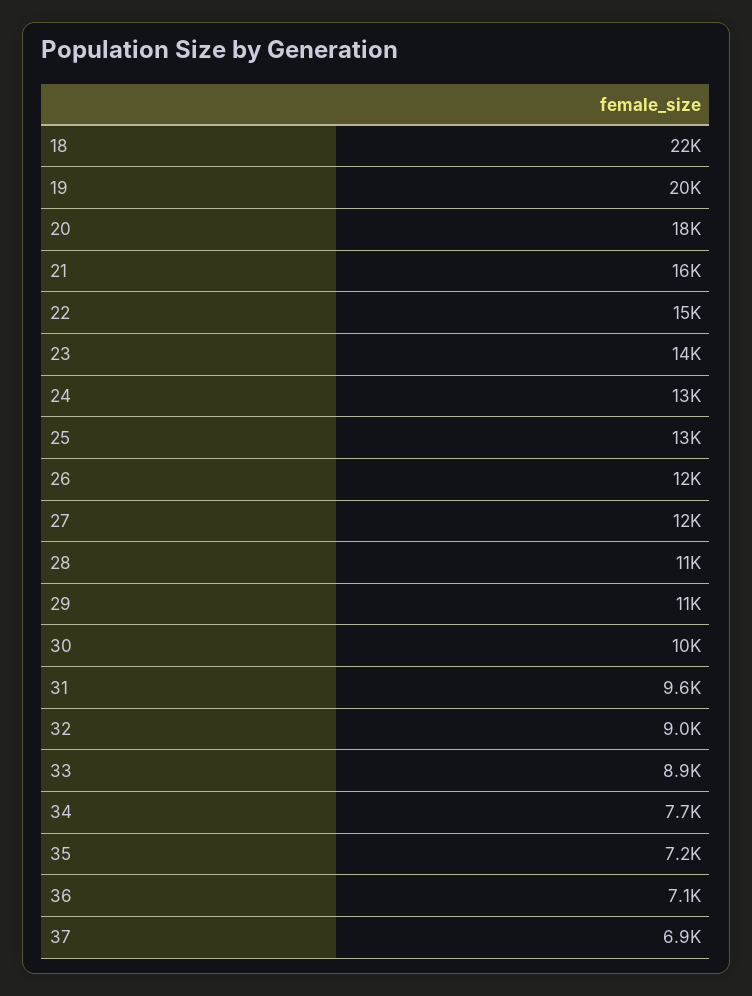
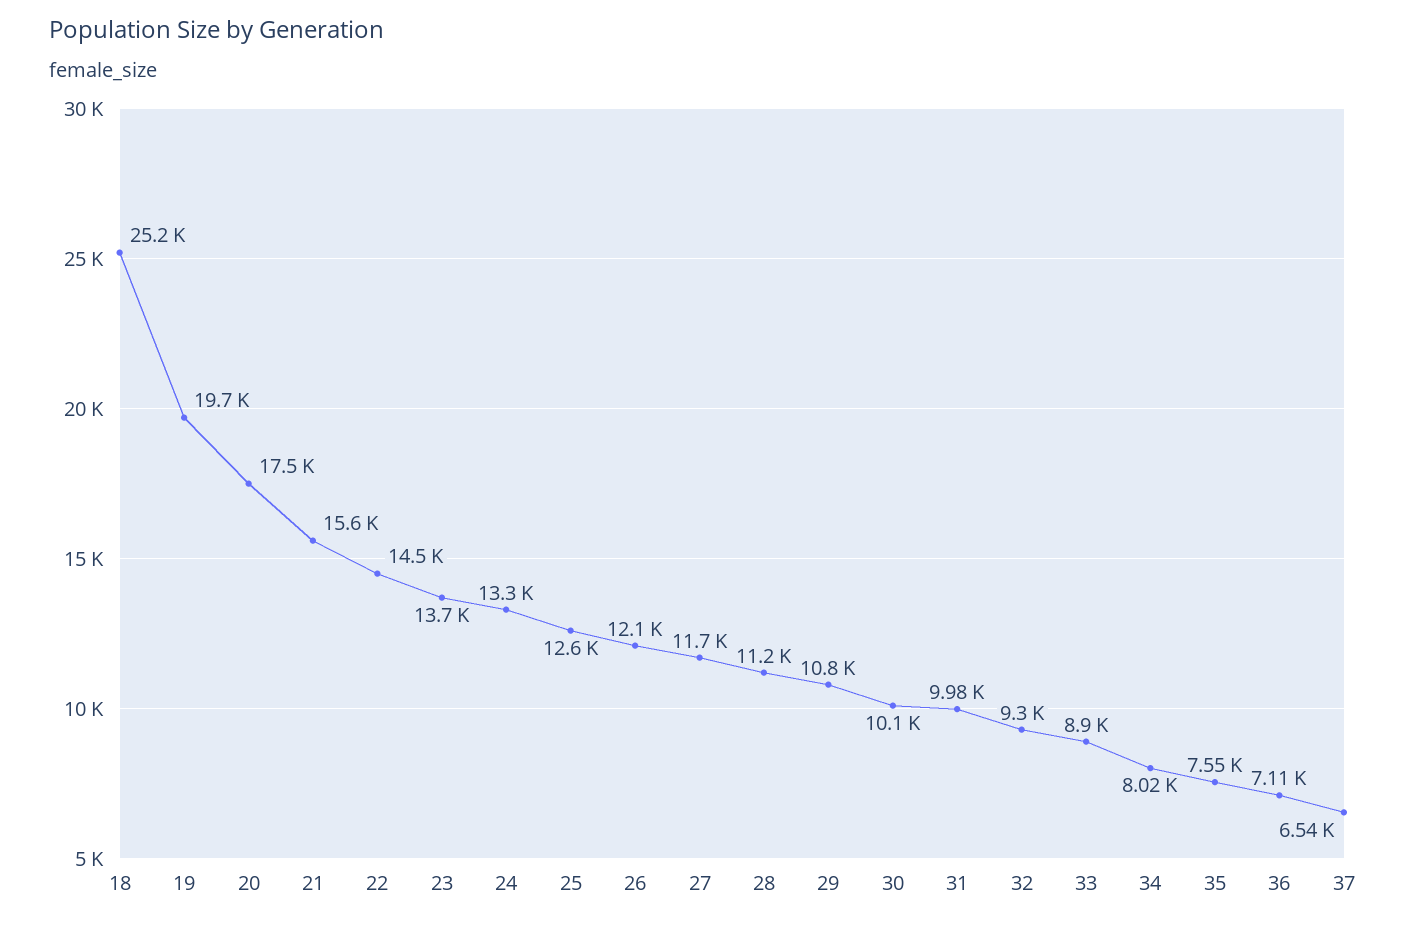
  {
-   "18": 22000,
+   "18": 25200,
    "19": 19700,
    "20": 17500,
    "21": 15600,
    "22": 14500,
    "23": 13700,
    "24": 13300,
    "25": 12600,
    "26": 12100,
    "27": 11700,
    "28": 11200,
    "29": 10800,
    "30": 10100,
-   "31": 9600,
+   "31": 9980,
-   "32": 9000,
+   "32": 9300,
    "33": 8900,
-   "34": 7700,
+   "34": 8020,
-   "35": 7200,
+   "35": 7550,
    "36": 7110,
-   "37": 6900
+   "37": 6540
  }

